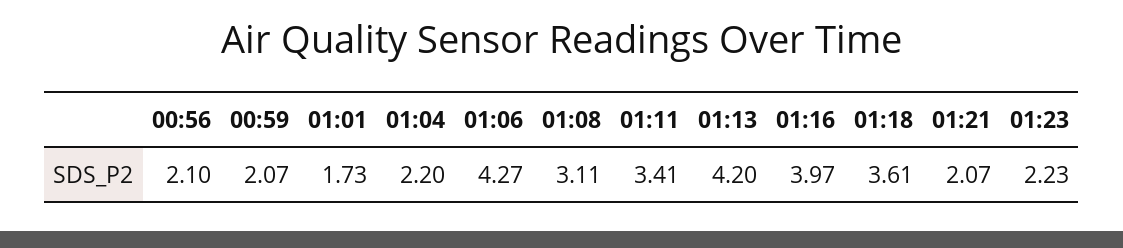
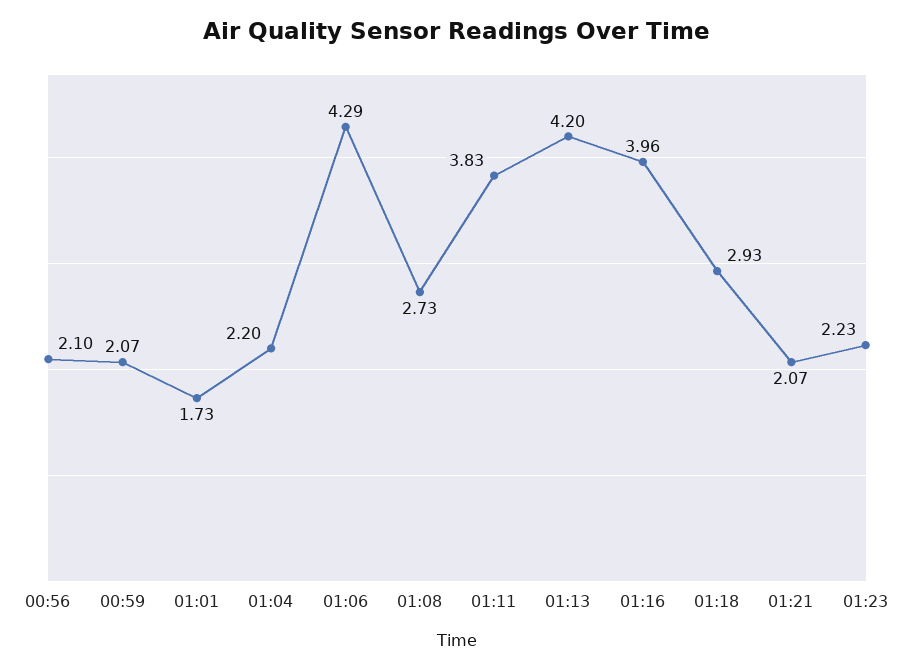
  {
    "00:56": 2.1,
    "00:59": 2.07,
    "01:01": 1.73,
    "01:04": 2.2,
-   "01:06": 4.27,
+   "01:06": 4.29,
-   "01:08": 3.11,
+   "01:08": 2.73,
-   "01:11": 3.41,
+   "01:11": 3.83,
    "01:13": 4.2,
-   "01:16": 3.97,
+   "01:16": 3.96,
-   "01:18": 3.61,
+   "01:18": 2.93,
    "01:21": 2.07,
    "01:23": 2.23
  }

